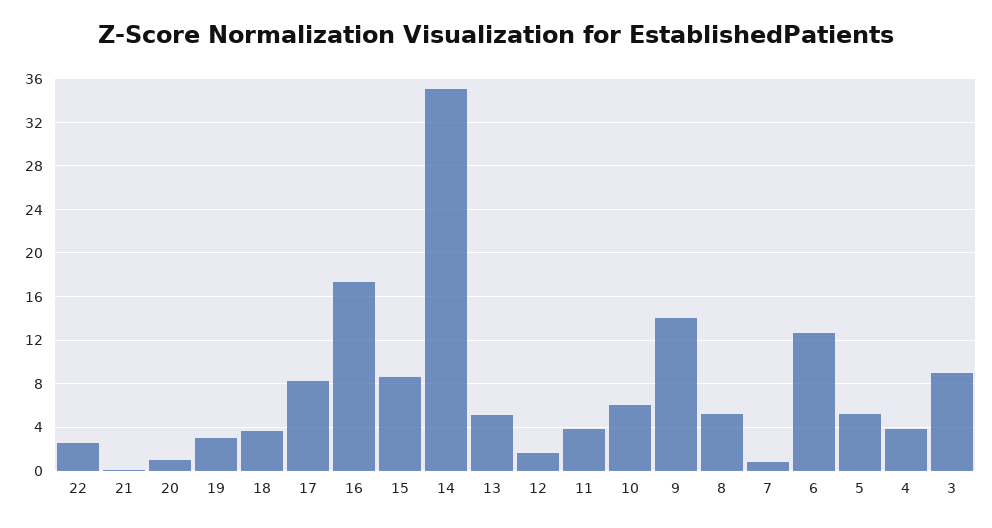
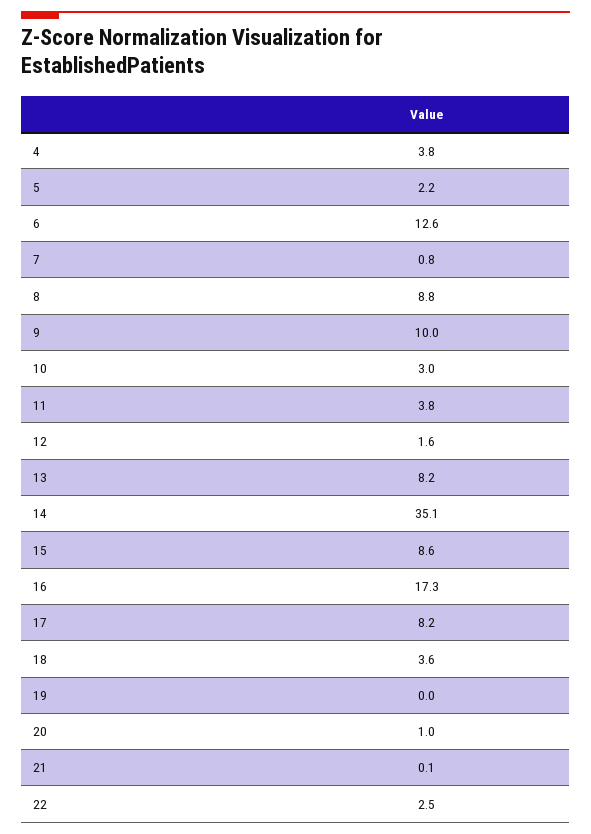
  {
    "22": 2.5,
    "21": 0.1,
    "20": 1,
-   "19": 3,
+   "19": 0,
    "18": 3.6,
    "17": 8.2,
    "16": 17.3,
    "15": 8.6,
    "14": 35.1,
-   "13": 5,
+   "13": 8.2,
    "12": 1.6,
    "11": 3.8,
-   "10": 6,
+   "10": 3,
-   "9": 14,
+   "9": 10,
-   "8": 5,
+   "8": 8.8,
    "7": 0.8,
    "6": 12.6,
-   "5": 5,
+   "5": 2.2,
-   "4": 3.8,
+   "4": 3.8
-   "3": 9
  }

